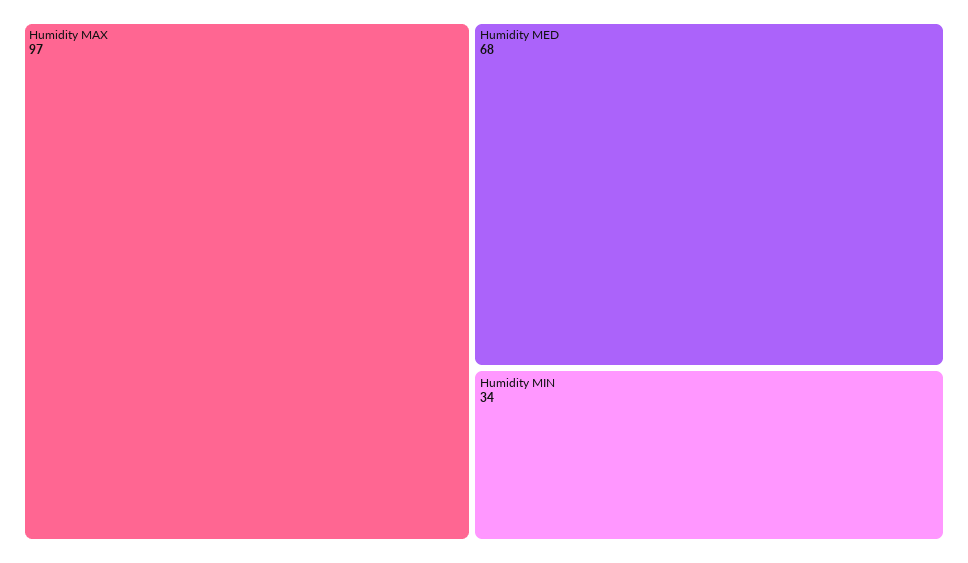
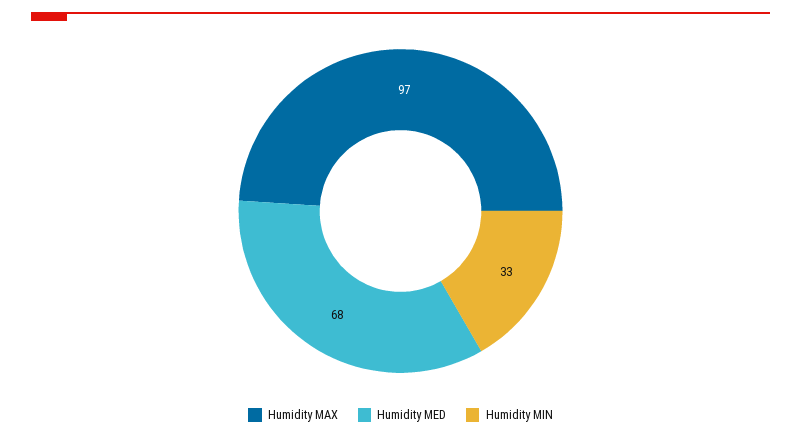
  {
    "Humidity MAX": 97,
    "Humidity MED": 68,
-   "Humidity MIN": 34
+   "Humidity MIN": 33
  }

